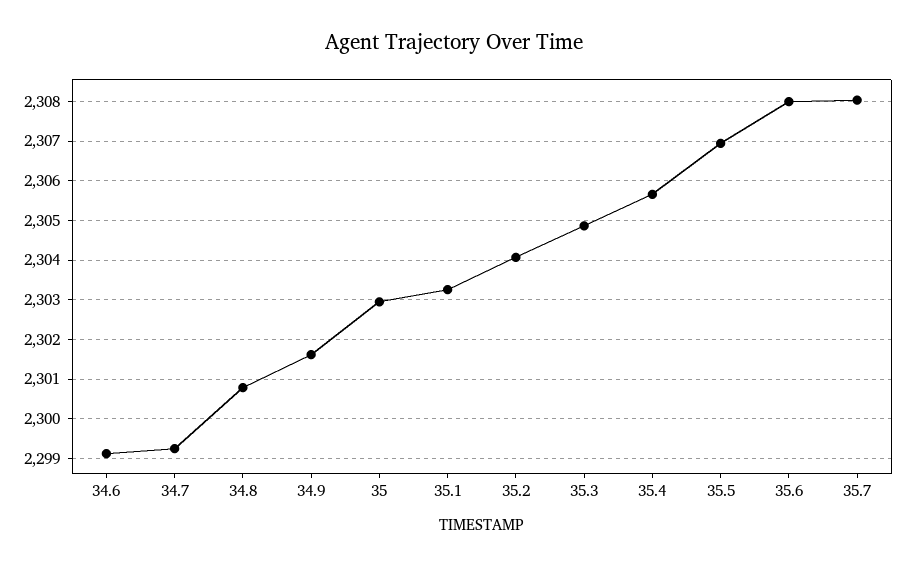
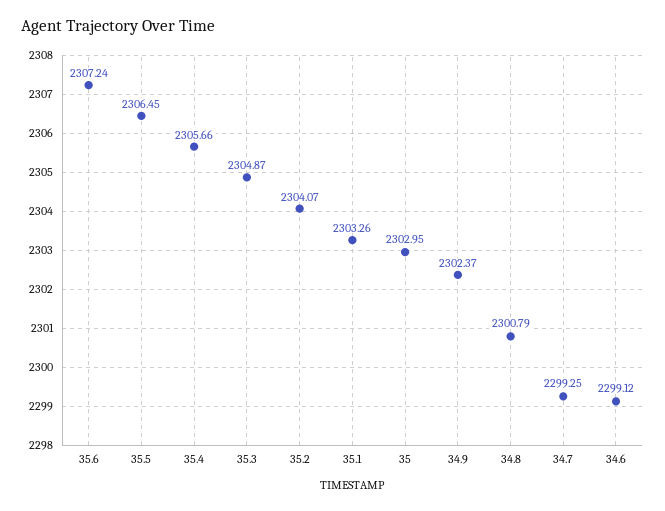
  {
    "34.6": 2299.12,
    "34.7": 2299.25,
    "34.8": 2300.79,
-   "34.9": 2301.6,
+   "34.9": 2302.37,
    "35": 2302.95,
    "35.1": 2303.26,
    "35.2": 2304.07,
    "35.3": 2304.87,
    "35.4": 2305.66,
-   "35.5": 2307,
+   "35.5": 2306.45,
-   "35.6": 2308,
+   "35.6": 2307.24
-   "35.7": 2308
  }

